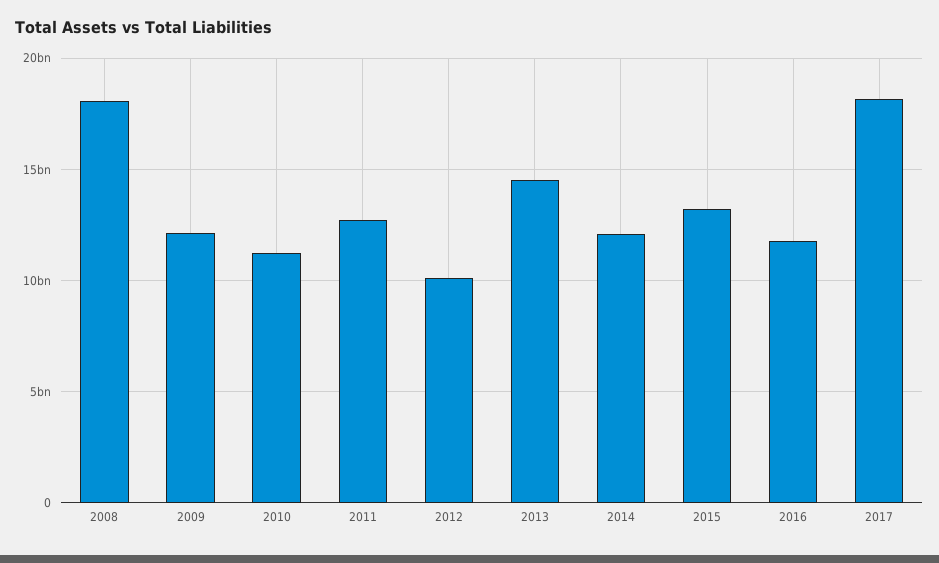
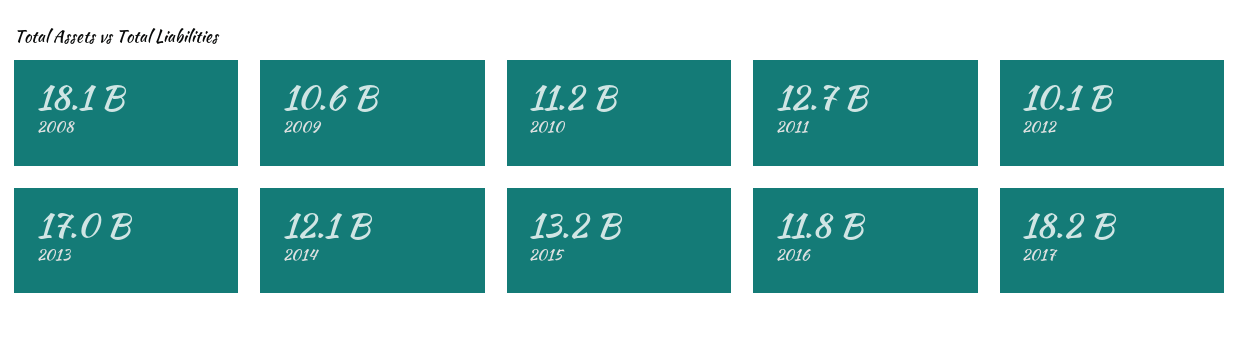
  {
    "2008": 18100000000,
-   "2009": 12000000000,
+   "2009": 10600000000,
    "2010": 11200000000,
    "2011": 12700000000,
    "2012": 10100000000,
-   "2013": 14500000000,
+   "2013": 17000000000,
    "2014": 12100000000,
    "2015": 13200000000,
    "2016": 11800000000,
    "2017": 18200000000
  }

